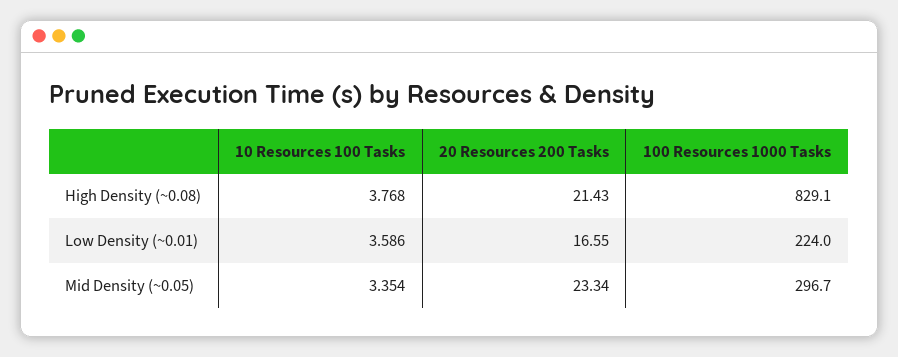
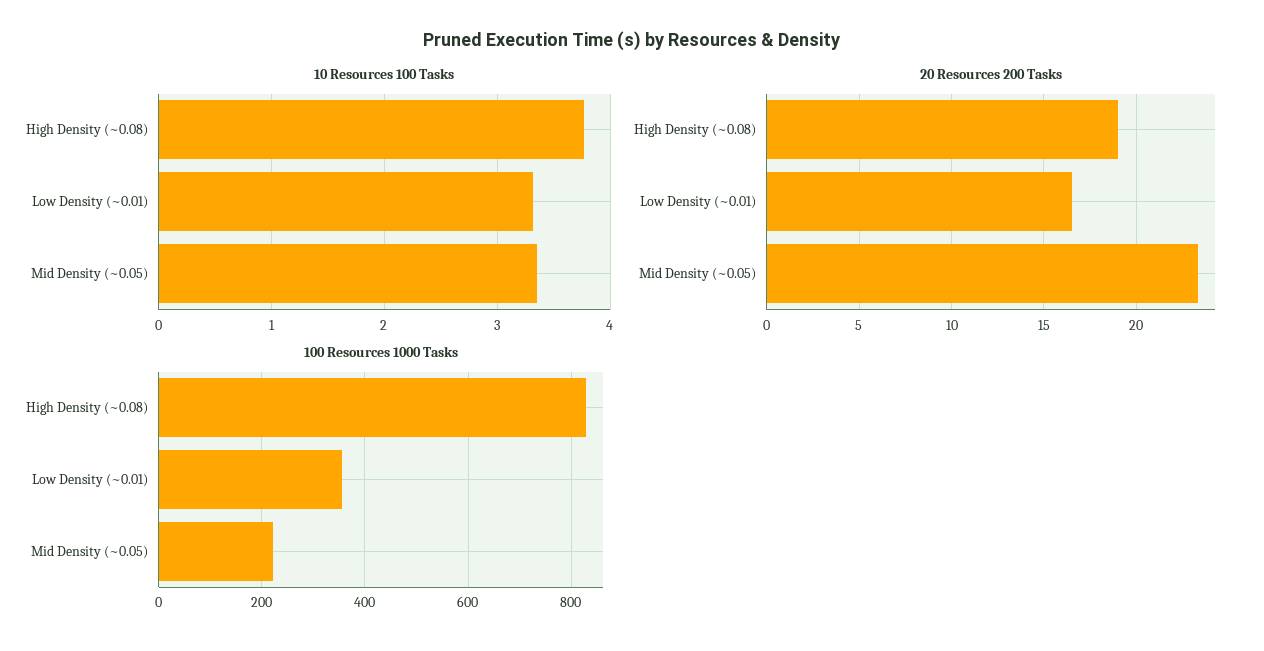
  {
    "10 Resources 100 Tasks": {
      "High Density (~0.08)": 3.768,
-     "Low Density (~0.01)": 3.586,
+     "Low Density (~0.01)": 3.3,
      "Mid Density (~0.05)": 3.354
    },
    "20 Resources 200 Tasks": {
-     "High Density (~0.08)": 21.43,
+     "High Density (~0.08)": 19,
      "Low Density (~0.01)": 16.55,
      "Mid Density (~0.05)": 23.34
    },
    "100 Resources 1000 Tasks": {
      "High Density (~0.08)": 829.1,
-     "Low Density (~0.01)": 224,
+     "Low Density (~0.01)": 360,
-     "Mid Density (~0.05)": 296.7
+     "Mid Density (~0.05)": 220
    }
  }

